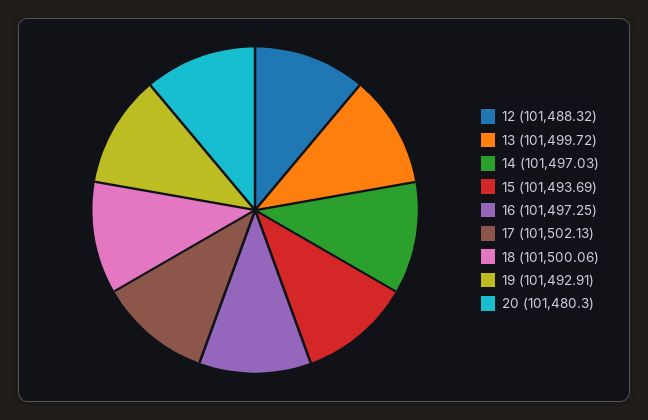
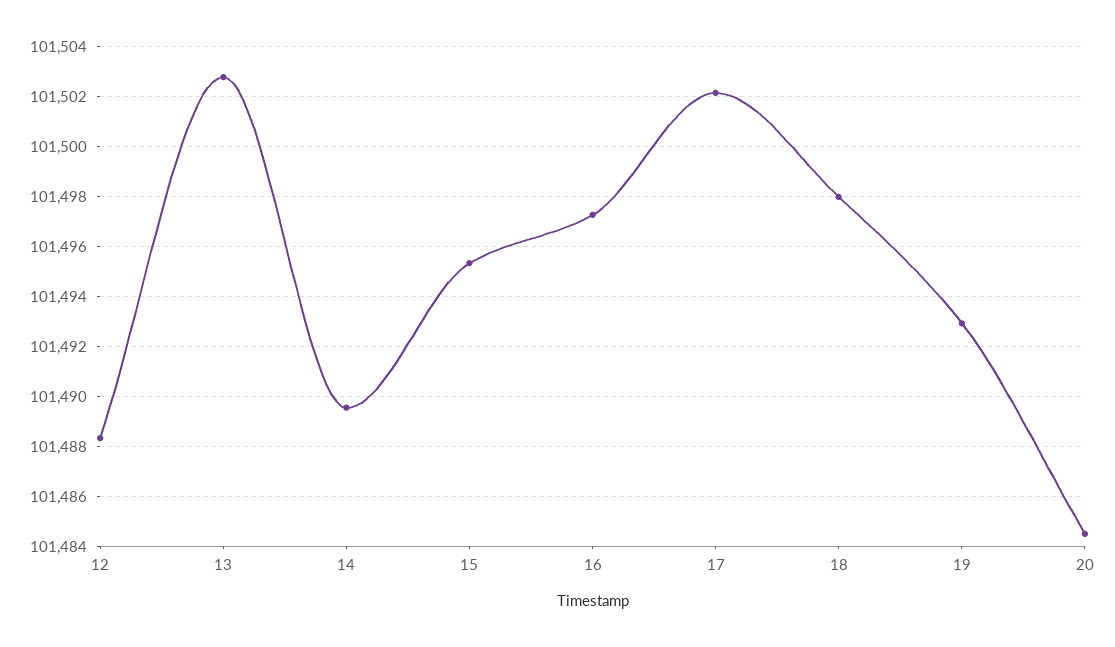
  {
    "12": 101488.32,
-   "13": 101499.72,
+   "13": 101502.75,
-   "14": 101497.03,
+   "14": 101489.5,
-   "15": 101493.69,
+   "15": 101495.25,
    "16": 101497.25,
    "17": 101502.13,
-   "18": 101500.06,
+   "18": 101498,
    "19": 101492.91,
-   "20": 101480.3
+   "20": 101484.5
  }

